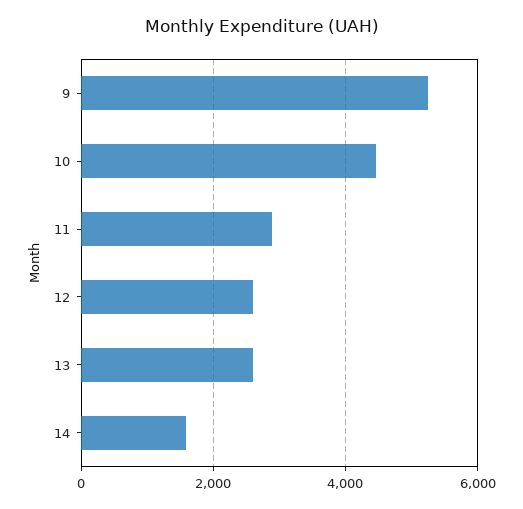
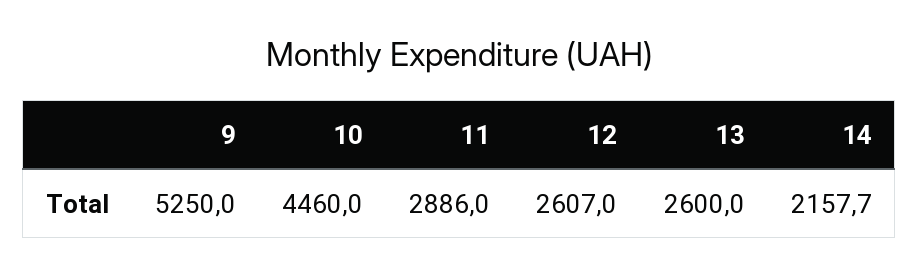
  {
    "9": 5250,
    "10": 4460,
    "11": 2886,
    "12": 2607,
    "13": 2600,
-   "14": 1600
+   "14": 2157.7
  }

